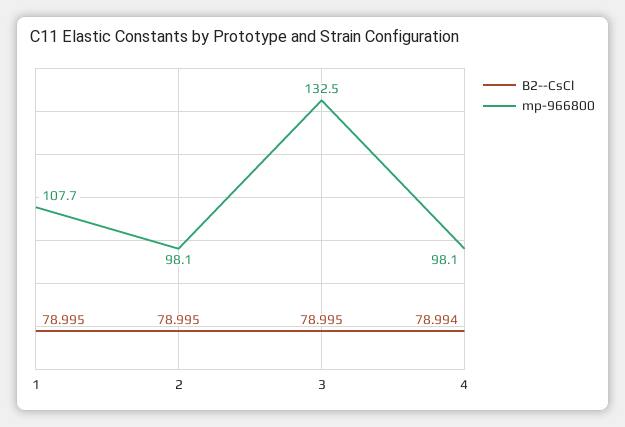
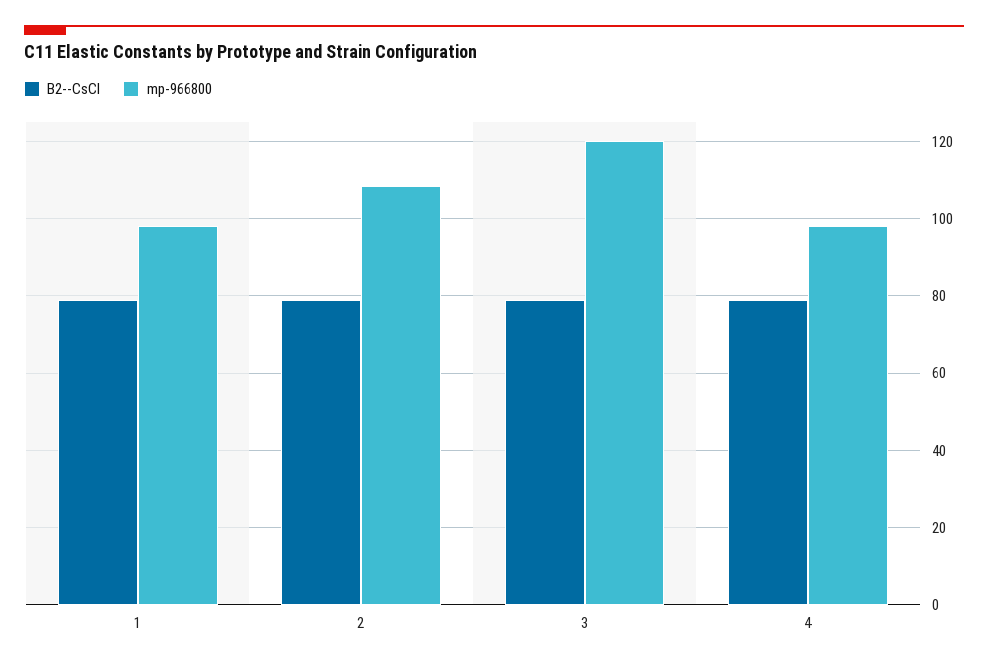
  {
    "B2--CsCl": {
      "1": 78.995,
      "2": 78.995,
      "3": 78.995,
      "4": 78.994
    },
    "mp-966800": {
-     "1": 107.7,
+     "1": 98,
-     "2": 98.1,
+     "2": 108,
-     "3": 132.5,
+     "3": 120,
      "4": 98.1
    }
  }

